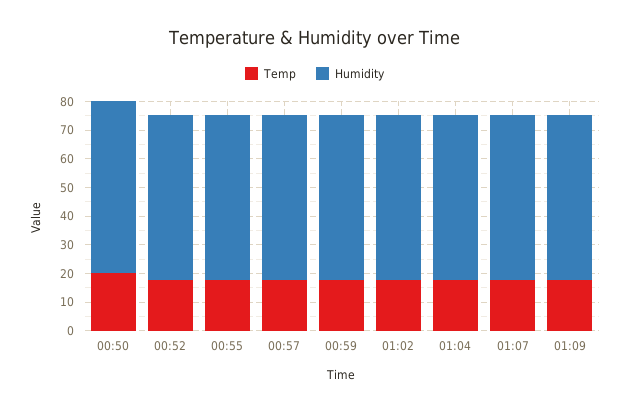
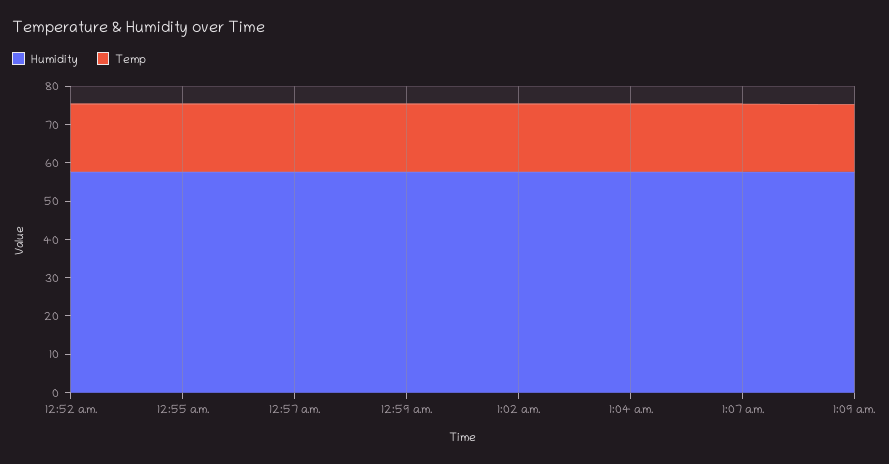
  {
    "Temp": {
-     "00:50": 20,
      "00:52": 17.5,
      "00:55": 17.5,
      "00:57": 17.5,
      "00:59": 17.5,
      "01:02": 17.5,
      "01:04": 17.5,
      "01:07": 17.5,
      "01:09": 17.5
    },
    "Humidity": {
-     "00:50": 60,
      "00:52": 57.5,
      "00:55": 57.5,
      "00:57": 57.5,
      "00:59": 57.5,
      "01:02": 57.5,
      "01:04": 57.5,
      "01:07": 57.5,
      "01:09": 57.5
    }
  }

